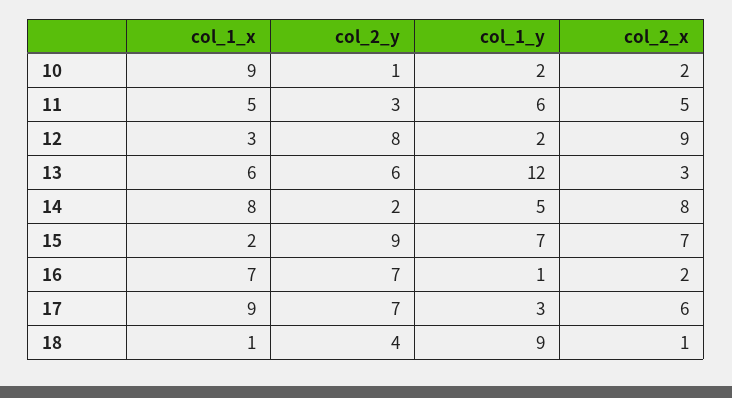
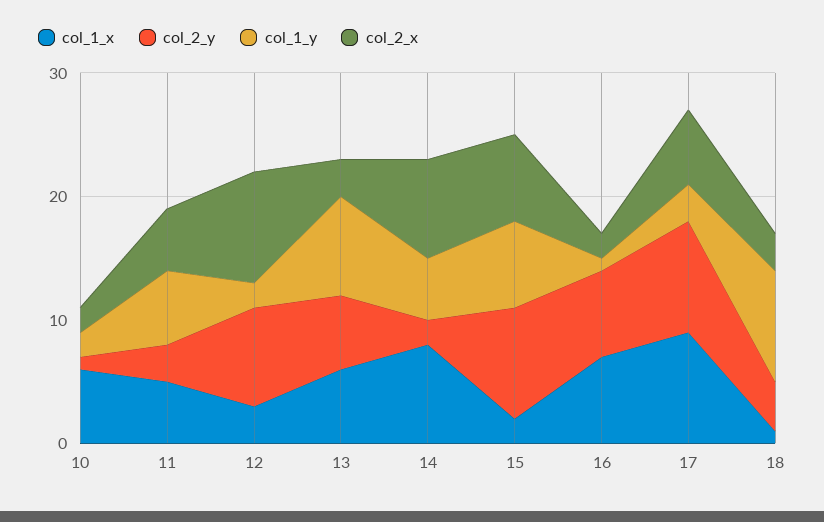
  {
    "col_1_x": {
-     "10": 9,
+     "10": 6,
      "11": 5,
      "12": 3,
      "13": 6,
      "14": 8,
      "15": 2,
      "16": 7,
      "17": 9,
      "18": 1
    },
    "col_2_y": {
      "10": 1,
      "11": 3,
      "12": 8,
      "13": 6,
      "14": 2,
      "15": 9,
      "16": 7,
-     "17": 7,
+     "17": 9,
      "18": 4
    },
    "col_1_y": {
      "10": 2,
      "11": 6,
      "12": 2,
-     "13": 12,
+     "13": 8,
      "14": 5,
      "15": 7,
      "16": 1,
      "17": 3,
      "18": 9
    },
    "col_2_x": {
      "10": 2,
      "11": 5,
      "12": 9,
      "13": 3,
      "14": 8,
      "15": 7,
      "16": 2,
      "17": 6,
-     "18": 1
+     "18": 3
    }
  }

